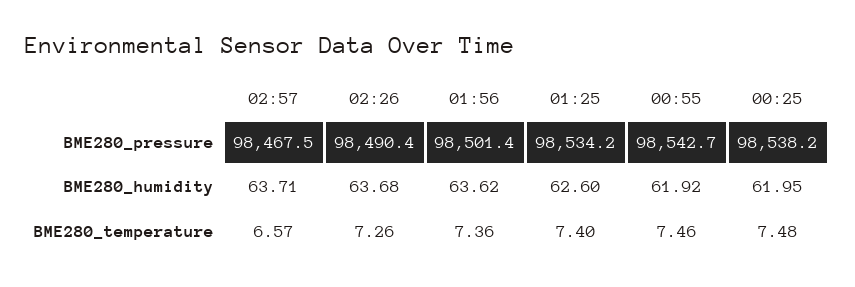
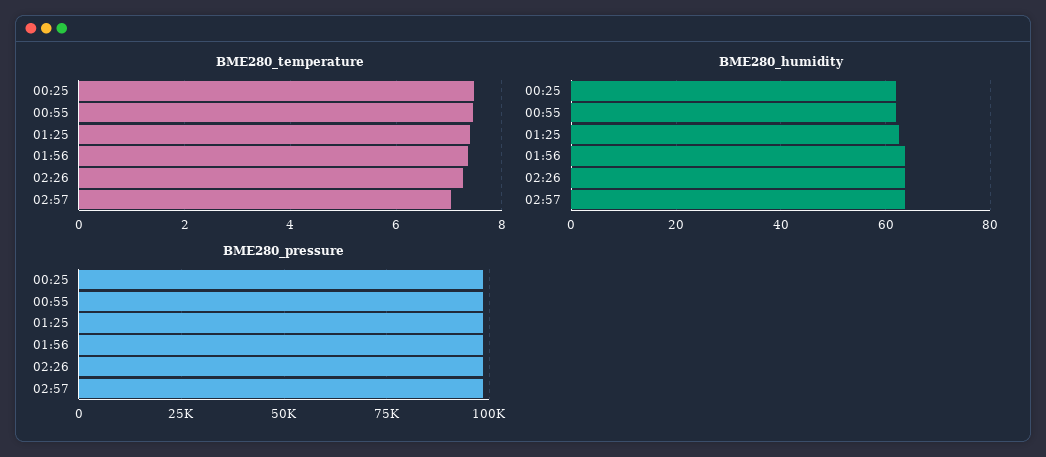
  {
    "BME280_pressure": {
      "02:57": 98467.5,
      "02:26": 98490.4,
      "01:56": 98501.4,
      "01:25": 98534.2,
      "00:55": 98542.7,
      "00:25": 98538.2
    },
    "BME280_humidity": {
      "02:57": 63.71,
      "02:26": 63.68,
      "01:56": 63.62,
      "01:25": 62.6,
      "00:55": 61.92,
      "00:25": 61.95
    },
    "BME280_temperature": {
-     "02:57": 6.57,
+     "02:57": 7,
      "02:26": 7.26,
      "01:56": 7.36,
      "01:25": 7.4,
      "00:55": 7.46,
      "00:25": 7.48
    }
  }

